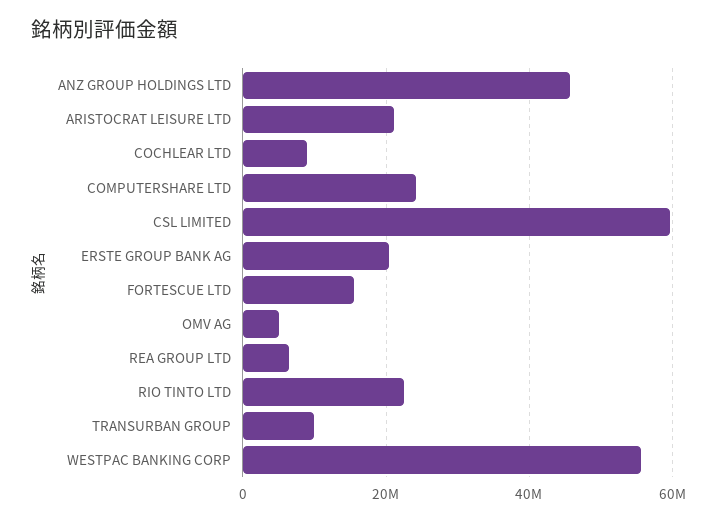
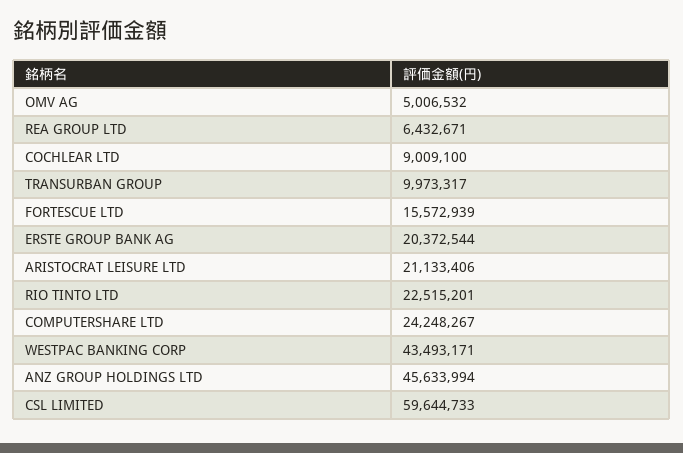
  {
    "ANZ GROUP HOLDINGS LTD": 45633994,
    "ARISTOCRAT LEISURE LTD": 21133406,
    "COCHLEAR LTD": 9009100,
    "COMPUTERSHARE LTD": 24248267,
    "CSL LIMITED": 59644733,
    "ERSTE GROUP BANK AG": 20372544,
    "FORTESCUE LTD": 15572939,
    "OMV AG": 5006532,
    "REA GROUP LTD": 6432671,
    "RIO TINTO LTD": 22515201,
    "TRANSURBAN GROUP": 9973317,
-   "WESTPAC BANKING CORP": 56000000
+   "WESTPAC BANKING CORP": 43493171
  }

